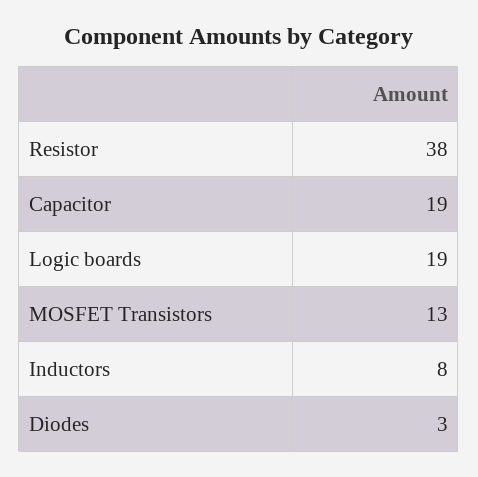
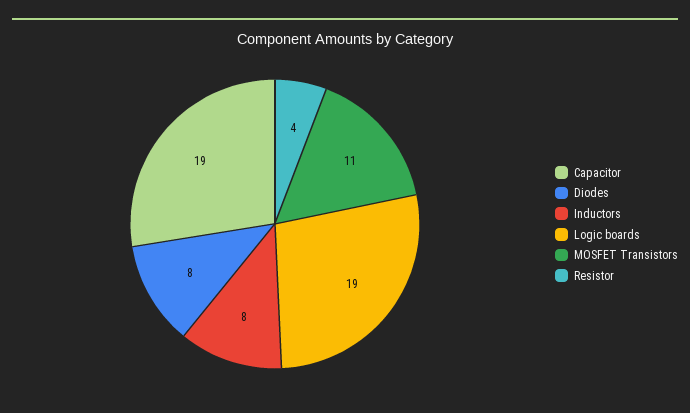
  {
-   "Resistor": 38,
+   "Resistor": 4,
    "Capacitor": 19,
    "Logic boards": 19,
-   "MOSFET Transistors": 13,
+   "MOSFET Transistors": 11,
    "Inductors": 8,
-   "Diodes": 3
+   "Diodes": 8
  }

